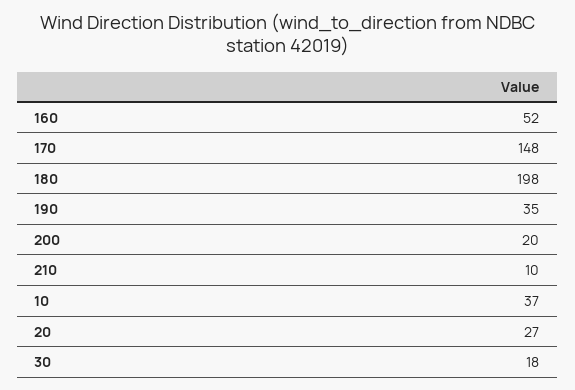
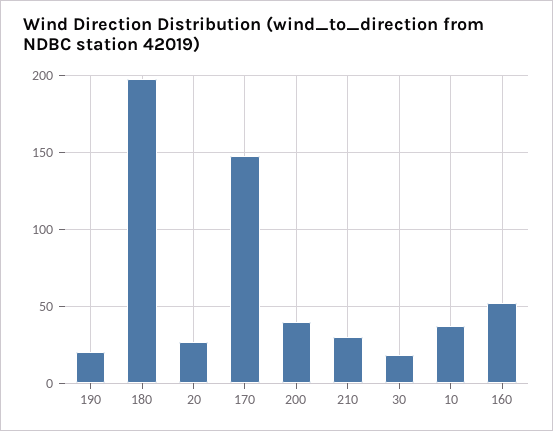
  {
    "160": 52,
    "170": 148,
    "180": 198,
-   "190": 35,
+   "190": 20,
-   "200": 20,
+   "200": 40,
-   "210": 10,
+   "210": 30,
    "10": 37,
    "20": 27,
    "30": 18
  }

